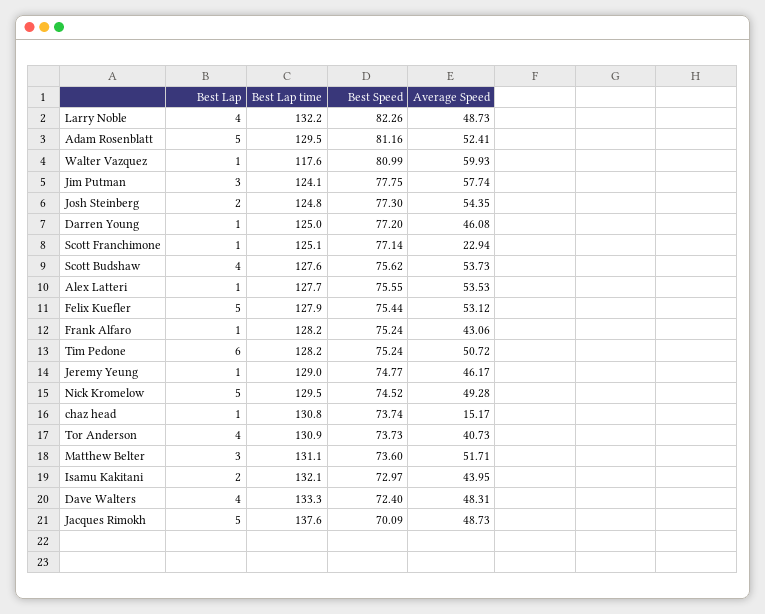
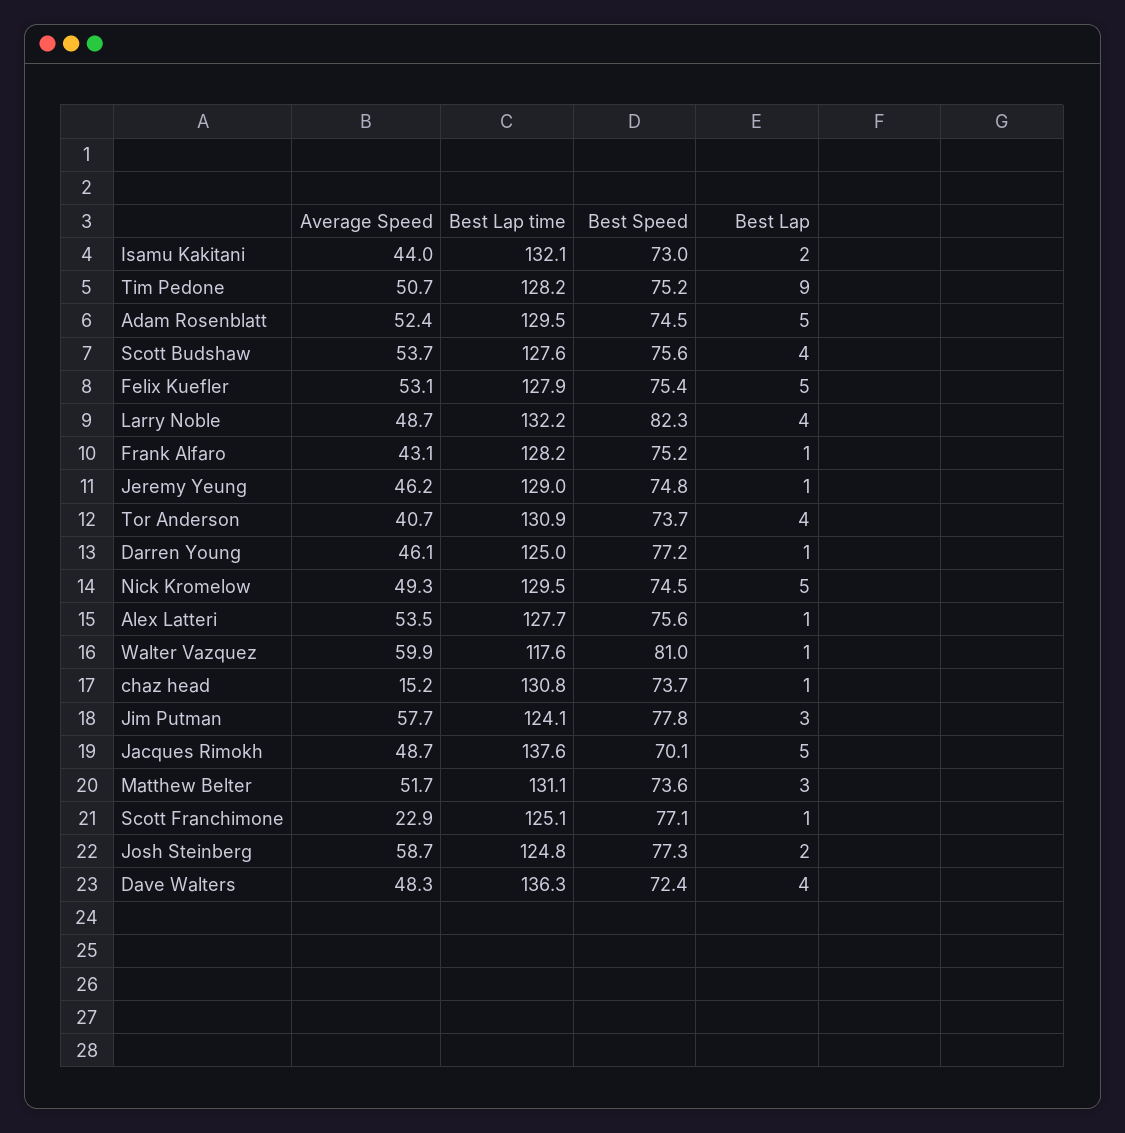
  {
    "Best Lap": {
      "Larry Noble": 4,
      "Adam Rosenblatt": 5,
      "Walter Vazquez": 1,
      "Jim Putman": 3,
      "Josh Steinberg": 2,
      "Darren Young": 1,
      "Scott Franchimone": 1,
      "Scott Budshaw": 4,
      "Alex Latteri": 1,
      "Felix Kuefler": 5,
      "Frank Alfaro": 1,
-     "Tim Pedone": 6,
+     "Tim Pedone": 9,
      "Jeremy Yeung": 1,
      "Nick Kromelow": 5,
      "chaz head": 1,
      "Tor Anderson": 4,
      "Matthew Belter": 3,
      "Isamu Kakitani": 2,
      "Dave Walters": 4,
      "Jacques Rimokh": 5
    },
    "Best Lap time": {
      "Larry Noble": 132.2,
      "Adam Rosenblatt": 129.5,
      "Walter Vazquez": 117.6,
      "Jim Putman": 124.1,
      "Josh Steinberg": 124.8,
      "Darren Young": 125,
      "Scott Franchimone": 125.1,
      "Scott Budshaw": 127.6,
      "Alex Latteri": 127.7,
      "Felix Kuefler": 127.9,
      "Frank Alfaro": 128.2,
      "Tim Pedone": 128.2,
      "Jeremy Yeung": 129,
      "Nick Kromelow": 129.5,
      "chaz head": 130.8,
      "Tor Anderson": 130.9,
      "Matthew Belter": 131.1,
      "Isamu Kakitani": 132.1,
-     "Dave Walters": 133.3,
+     "Dave Walters": 136.3,
      "Jacques Rimokh": 137.6
    },
    "Best Speed": {
      "Larry Noble": 82.26,
-     "Adam Rosenblatt": 81.16,
+     "Adam Rosenblatt": 74.5,
      "Walter Vazquez": 80.99,
      "Jim Putman": 77.75,
      "Josh Steinberg": 77.3,
      "Darren Young": 77.2,
      "Scott Franchimone": 77.14,
      "Scott Budshaw": 75.62,
      "Alex Latteri": 75.55,
      "Felix Kuefler": 75.44,
      "Frank Alfaro": 75.24,
      "Tim Pedone": 75.24,
      "Jeremy Yeung": 74.77,
      "Nick Kromelow": 74.52,
      "chaz head": 73.74,
      "Tor Anderson": 73.73,
      "Matthew Belter": 73.6,
      "Isamu Kakitani": 72.97,
      "Dave Walters": 72.4,
      "Jacques Rimokh": 70.09
    },
    "Average Speed": {
      "Larry Noble": 48.73,
      "Adam Rosenblatt": 52.41,
      "Walter Vazquez": 59.93,
      "Jim Putman": 57.74,
-     "Josh Steinberg": 54.35,
+     "Josh Steinberg": 58.7,
      "Darren Young": 46.08,
      "Scott Franchimone": 22.94,
      "Scott Budshaw": 53.73,
      "Alex Latteri": 53.53,
      "Felix Kuefler": 53.12,
      "Frank Alfaro": 43.06,
      "Tim Pedone": 50.72,
      "Jeremy Yeung": 46.17,
      "Nick Kromelow": 49.28,
      "chaz head": 15.17,
      "Tor Anderson": 40.73,
      "Matthew Belter": 51.71,
      "Isamu Kakitani": 43.95,
      "Dave Walters": 48.31,
      "Jacques Rimokh": 48.73
    }
  }

